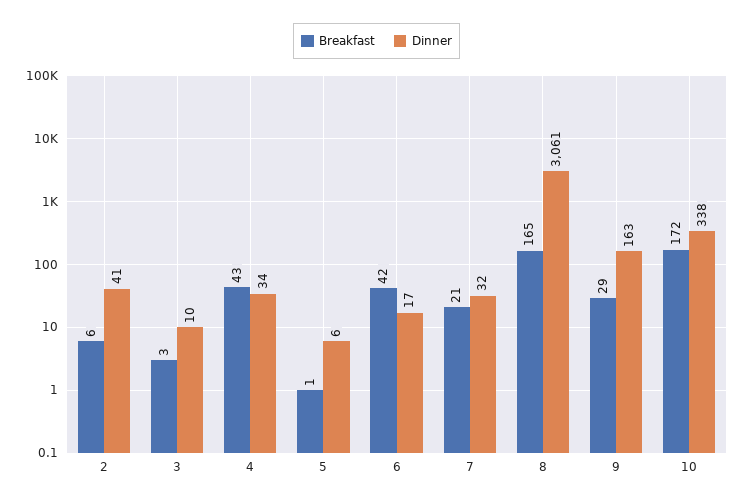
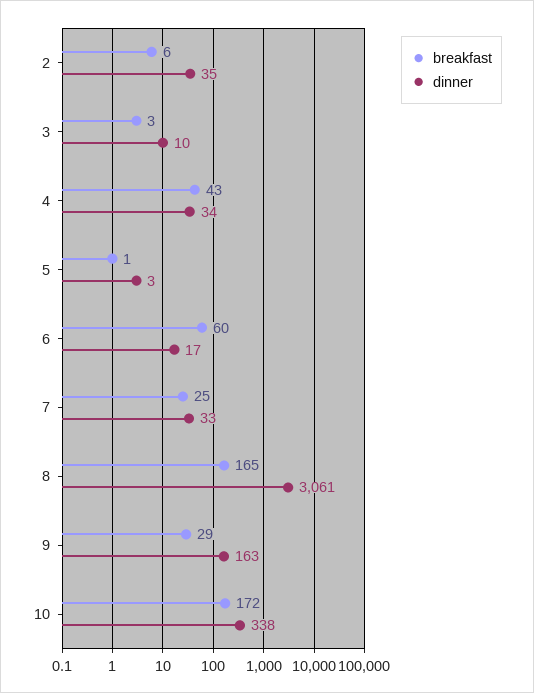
  {
    "Breakfast": {
      "2": 6,
      "3": 3,
      "4": 43,
      "5": 1,
-     "6": 42,
+     "6": 60,
-     "7": 21,
+     "7": 25,
      "8": 165,
      "9": 29,
      "10": 172
    },
    "Dinner": {
-     "2": 41,
+     "2": 35,
      "3": 10,
      "4": 34,
-     "5": 6,
+     "5": 3,
      "6": 17,
-     "7": 32,
+     "7": 33,
      "8": 3061,
      "9": 163,
      "10": 338
    }
  }

